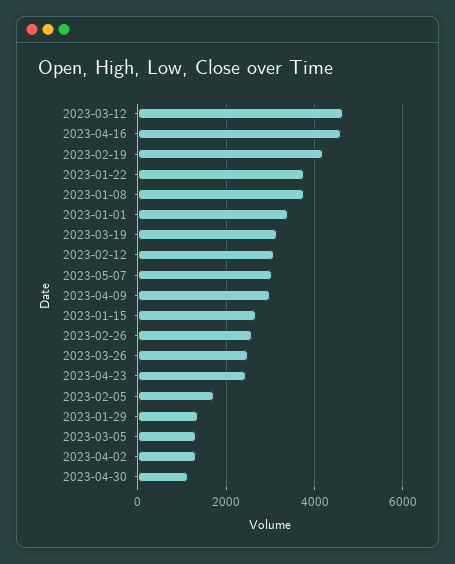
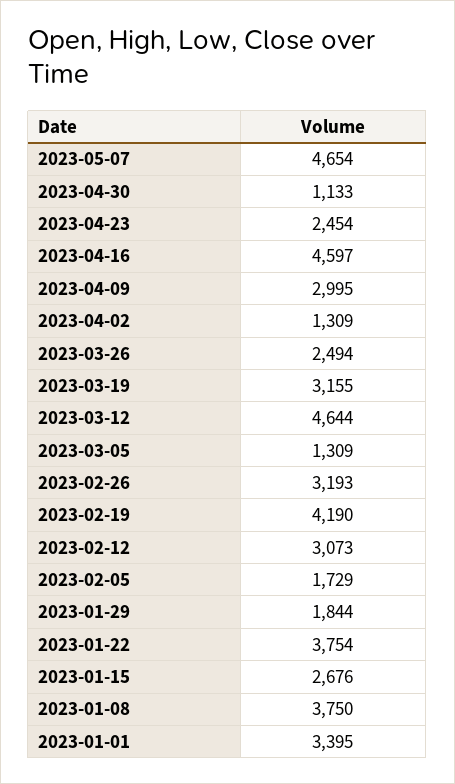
  {
    "2023-03-12": 4644,
    "2023-04-16": 4597,
    "2023-02-19": 4190,
    "2023-01-22": 3754,
    "2023-01-08": 3750,
    "2023-01-01": 3395,
    "2023-03-19": 3155,
    "2023-02-12": 3073,
-   "2023-05-07": 3000,
+   "2023-05-07": 4654,
    "2023-04-09": 2995,
    "2023-01-15": 2676,
-   "2023-02-26": 2600,
+   "2023-02-26": 3193,
    "2023-03-26": 2494,
    "2023-04-23": 2454,
    "2023-02-05": 1729,
-   "2023-01-29": 1400,
+   "2023-01-29": 1844,
    "2023-03-05": 1309,
    "2023-04-02": 1309,
    "2023-04-30": 1133
  }

